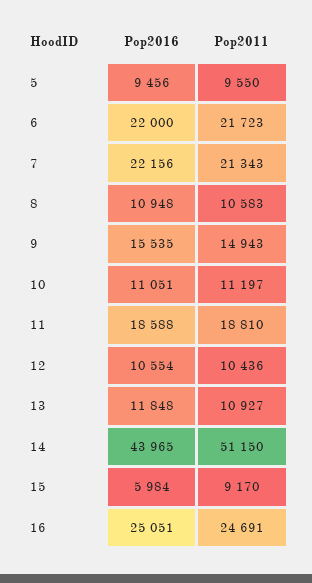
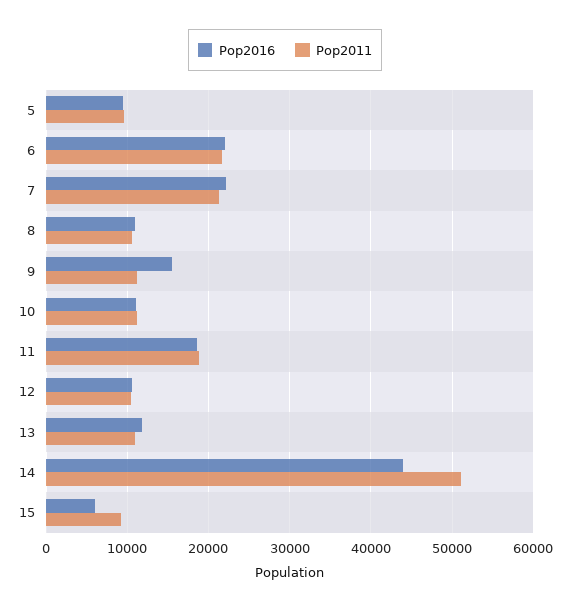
  {
    "Pop2016": {
      "5": 9456,
      "6": 22000,
      "7": 22156,
      "8": 10948,
      "9": 15535,
      "10": 11051,
      "11": 18588,
      "12": 10554,
      "13": 11848,
      "14": 43965,
-     "15": 5984,
+     "15": 5984
-     "16": 25051
    },
    "Pop2011": {
      "5": 9550,
      "6": 21723,
      "7": 21343,
      "8": 10583,
-     "9": 14943,
+     "9": 11000,
      "10": 11197,
      "11": 18810,
      "12": 10436,
      "13": 10927,
      "14": 51150,
-     "15": 9170,
+     "15": 9170
-     "16": 24691
    }
  }

